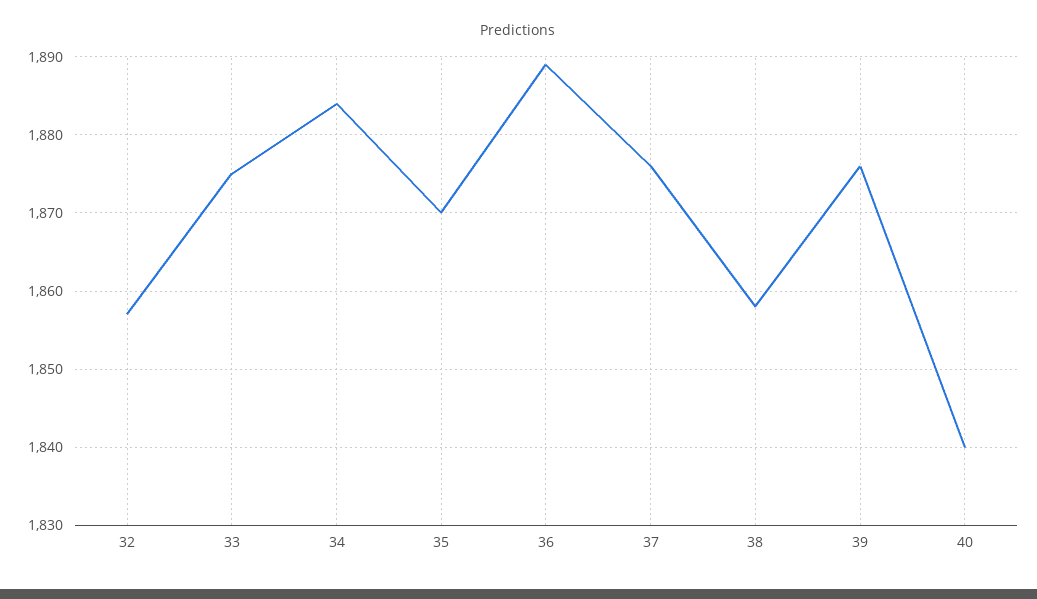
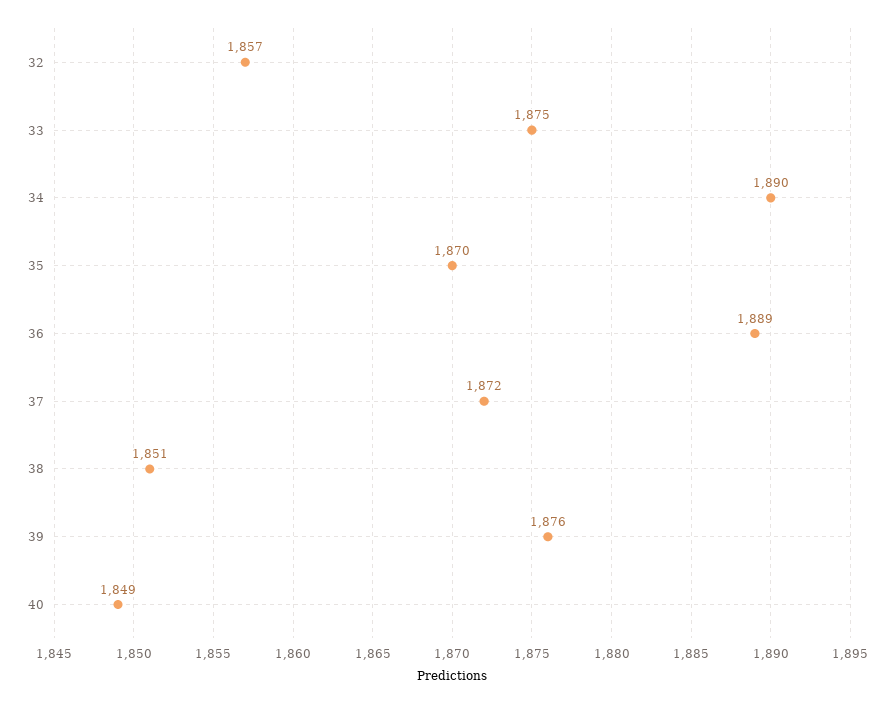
  {
    "32": 1857,
    "33": 1875,
-   "34": 1884,
+   "34": 1890,
    "35": 1870,
    "36": 1889,
-   "37": 1876,
+   "37": 1872,
-   "38": 1858,
+   "38": 1851,
    "39": 1876,
-   "40": 1840
+   "40": 1849
  }

